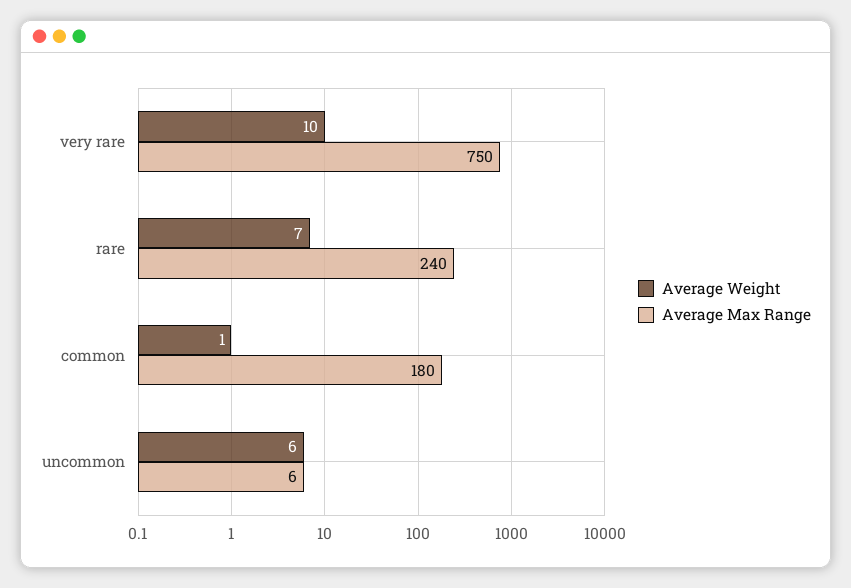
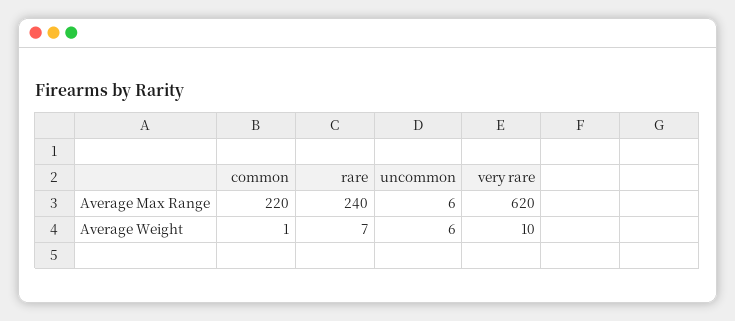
  {
    "Average Weight": {
      "very rare": 10,
      "rare": 7,
      "common": 1,
      "uncommon": 6
    },
    "Average Max Range": {
-     "very rare": 750,
+     "very rare": 620,
      "rare": 240,
-     "common": 180,
+     "common": 220,
      "uncommon": 6
    }
  }

